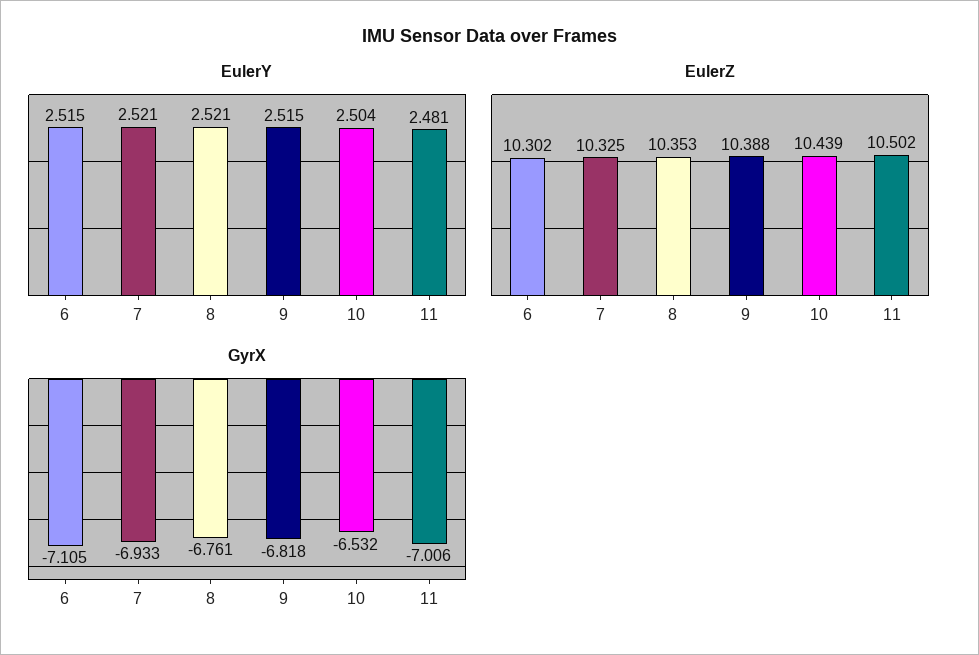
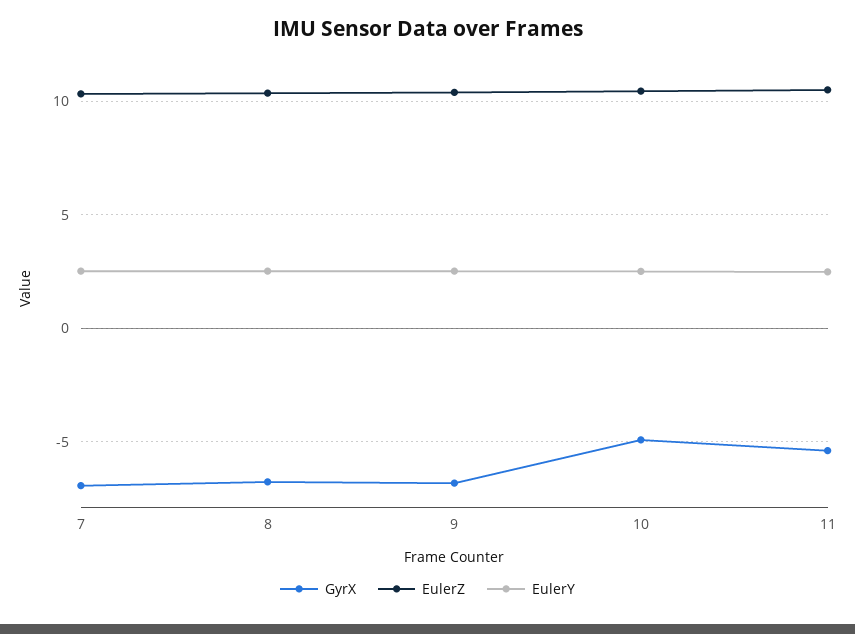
  {
    "EulerY": {
-     "6": 2.515,
      "7": 2.521,
      "8": 2.521,
      "9": 2.515,
      "10": 2.504,
      "11": 2.481
    },
    "EulerZ": {
-     "6": 10.302,
      "7": 10.325,
      "8": 10.353,
      "9": 10.388,
      "10": 10.439,
      "11": 10.502
    },
    "GyrX": {
-     "6": -7.105,
      "7": -6.933,
      "8": -6.761,
      "9": -6.818,
-     "10": -6.532,
+     "10": -5,
-     "11": -7.006
+     "11": -5.5
    }
  }

